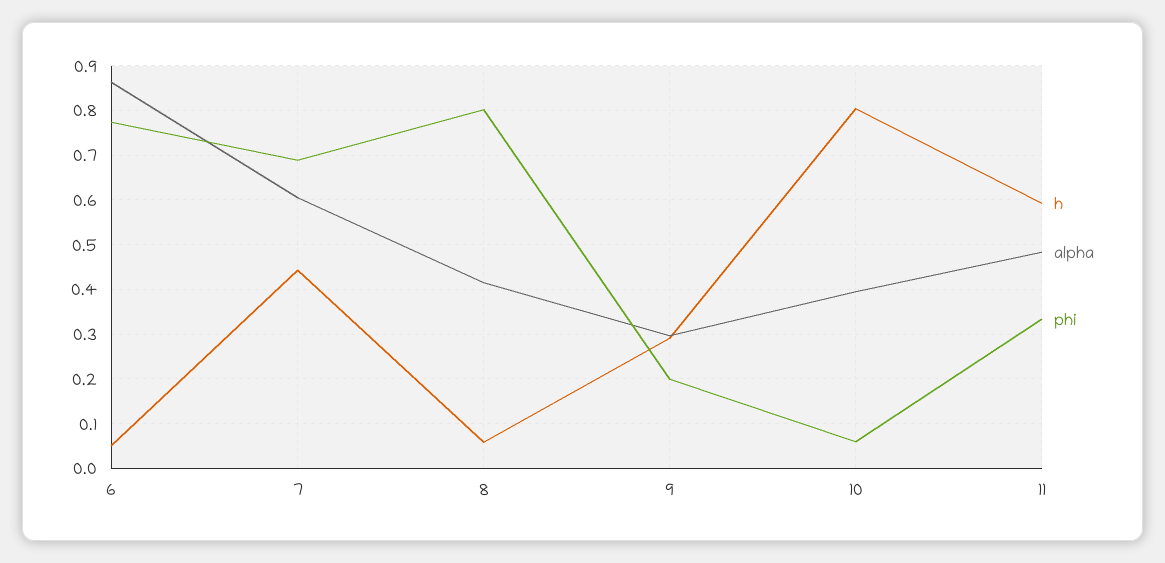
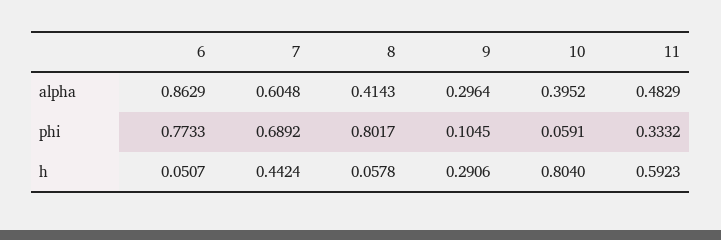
  {
    "h": {
      "6": 0.0507,
      "7": 0.4424,
      "8": 0.0578,
      "9": 0.2906,
      "10": 0.804,
      "11": 0.5923
    },
    "alpha": {
      "6": 0.8629,
      "7": 0.6048,
      "8": 0.4143,
      "9": 0.2964,
      "10": 0.3952,
      "11": 0.4829
    },
    "phi": {
      "6": 0.7733,
      "7": 0.6892,
      "8": 0.8017,
-     "9": 0.2,
+     "9": 0.1045,
      "10": 0.0591,
      "11": 0.3332
    }
  }

